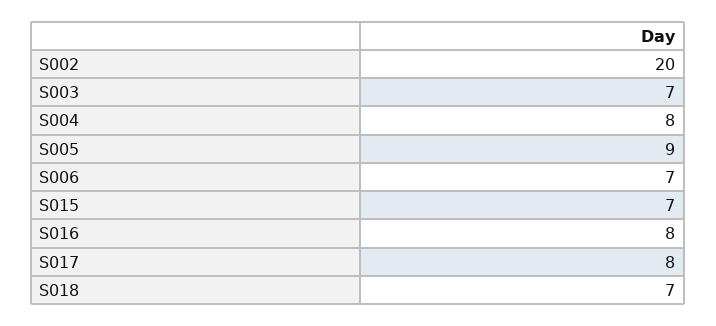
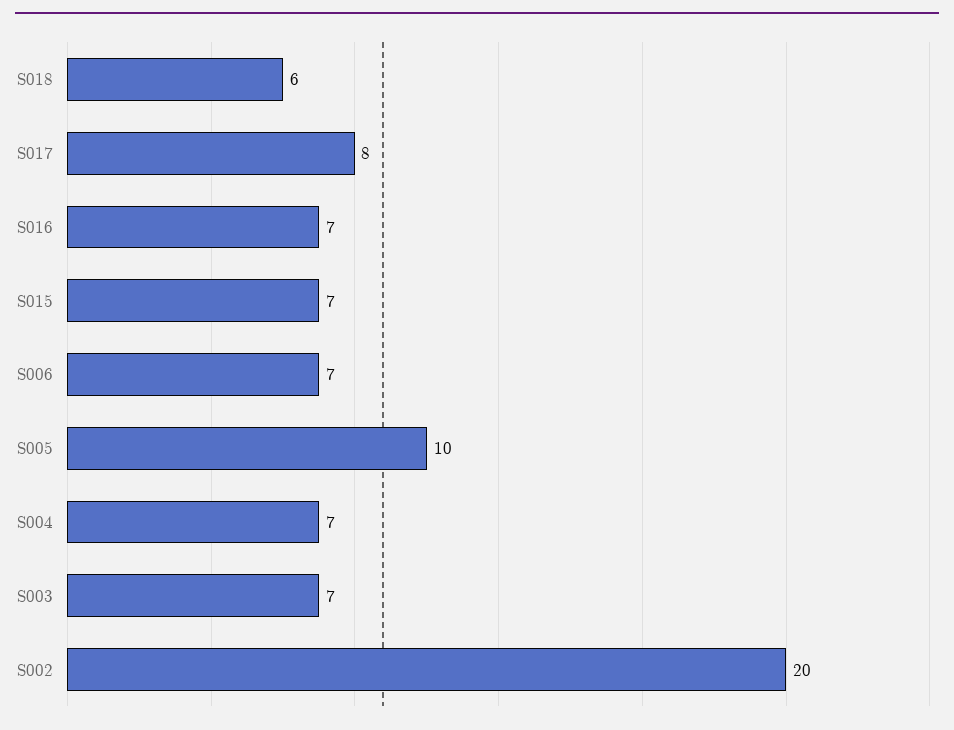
  {
    "S002": 20,
    "S003": 7,
-   "S004": 8,
+   "S004": 7,
-   "S005": 9,
+   "S005": 10,
    "S006": 7,
    "S015": 7,
-   "S016": 8,
+   "S016": 7,
    "S017": 8,
-   "S018": 7
+   "S018": 6
  }

